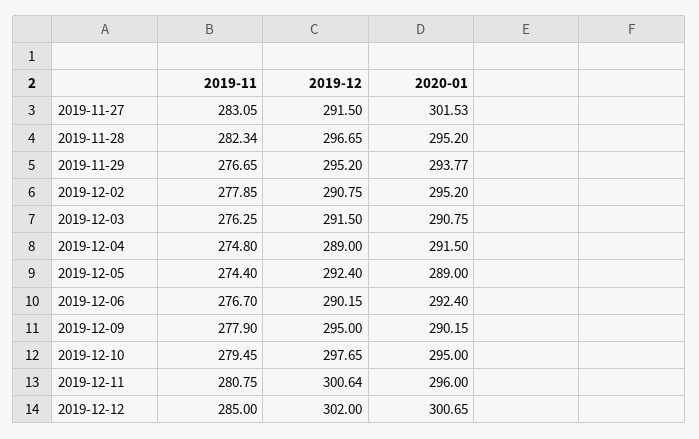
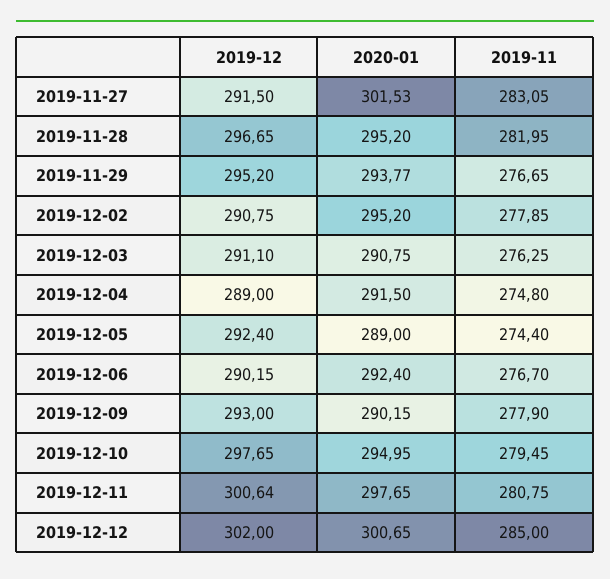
  {
    "2019-11": {
      "2019-11-27": 283.05,
-     "2019-11-28": 282.34,
+     "2019-11-28": 281.95,
      "2019-11-29": 276.65,
      "2019-12-02": 277.85,
      "2019-12-03": 276.25,
      "2019-12-04": 274.8,
      "2019-12-05": 274.4,
      "2019-12-06": 276.7,
      "2019-12-09": 277.9,
      "2019-12-10": 279.45,
      "2019-12-11": 280.75,
      "2019-12-12": 285
    },
    "2019-12": {
      "2019-11-27": 291.5,
      "2019-11-28": 296.65,
      "2019-11-29": 295.2,
      "2019-12-02": 290.75,
-     "2019-12-03": 291.5,
+     "2019-12-03": 291.1,
      "2019-12-04": 289,
      "2019-12-05": 292.4,
      "2019-12-06": 290.15,
-     "2019-12-09": 295,
+     "2019-12-09": 293,
      "2019-12-10": 297.65,
      "2019-12-11": 300.64,
      "2019-12-12": 302
    },
    "2020-01": {
      "2019-11-27": 301.53,
      "2019-11-28": 295.2,
      "2019-11-29": 293.77,
      "2019-12-02": 295.2,
      "2019-12-03": 290.75,
      "2019-12-04": 291.5,
      "2019-12-05": 289,
      "2019-12-06": 292.4,
      "2019-12-09": 290.15,
-     "2019-12-10": 295,
+     "2019-12-10": 294.95,
-     "2019-12-11": 296,
+     "2019-12-11": 297.65,
      "2019-12-12": 300.65
    }
  }

